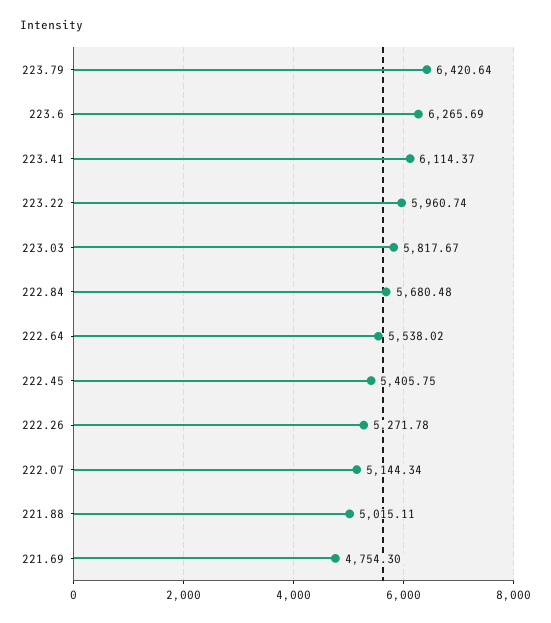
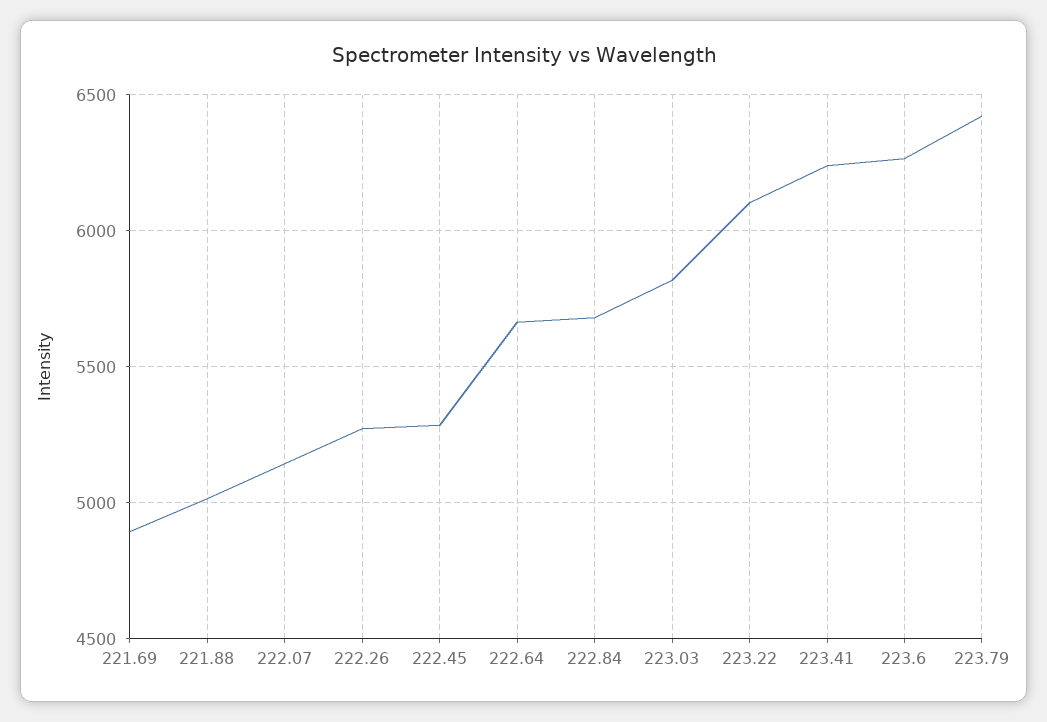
  {
    "223.79": 6420.64,
    "223.6": 6265.69,
-   "223.41": 6114.37,
+   "223.41": 6250,
-   "223.22": 5960.74,
+   "223.22": 6100,
    "223.03": 5817.67,
    "222.84": 5680.48,
-   "222.64": 5538.02,
+   "222.64": 5650,
-   "222.45": 5405.75,
+   "222.45": 5300,
    "222.26": 5271.78,
    "222.07": 5144.34,
    "221.88": 5015.11,
-   "221.69": 4754.3
+   "221.69": 4900
  }

